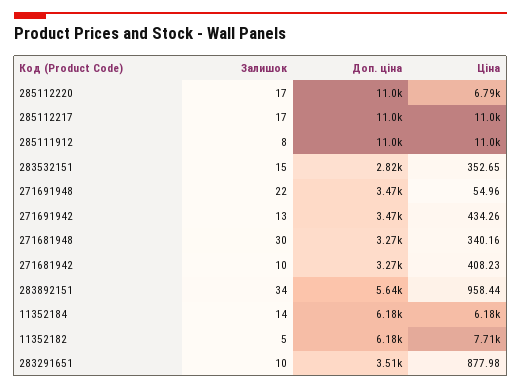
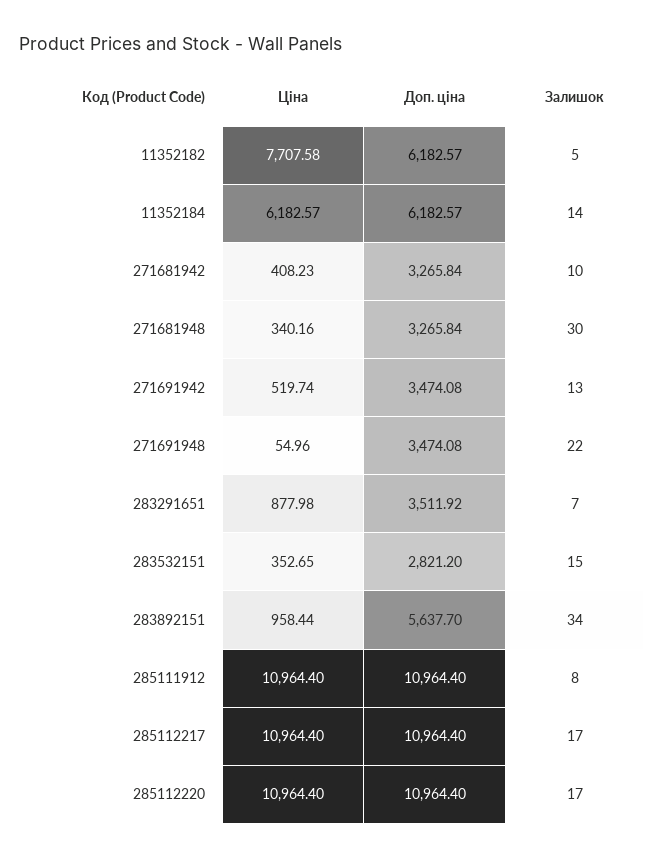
  {
    "Залишок": {
      "285112220": 17,
      "285112217": 17,
      "285111912": 8,
      "283532151": 15,
      "271691948": 22,
      "271691942": 13,
      "271681948": 30,
      "271681942": 10,
      "283892151": 34,
      "11352184": 14,
      "11352182": 5,
-     "283291651": 10
+     "283291651": 7
    },
    "Доп. ціна": {
      "285112220": 10964.4,
      "285112217": 10964.4,
      "285111912": 10964.4,
      "283532151": 2821.2,
      "271691948": 3474.08,
      "271691942": 3474.08,
      "271681948": 3265.84,
      "271681942": 3265.84,
      "283892151": 5637.7,
      "11352184": 6182.57,
      "11352182": 6182.57,
      "283291651": 3511.92
    },
    "Ціна": {
-     "285112220": 6790,
+     "285112220": 10964.4,
      "285112217": 10964.4,
      "285111912": 10964.4,
      "283532151": 352.65,
      "271691948": 54.96,
-     "271691942": 434.26,
+     "271691942": 519.74,
      "271681948": 340.16,
      "271681942": 408.23,
      "283892151": 958.44,
      "11352184": 6182.57,
      "11352182": 7707.58,
      "283291651": 877.98
    }
  }

